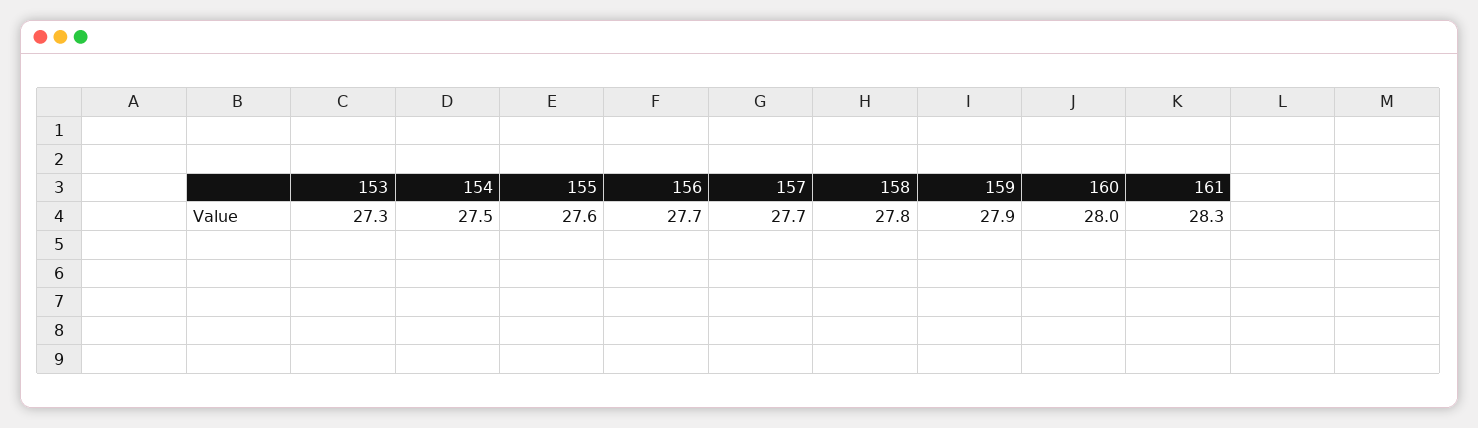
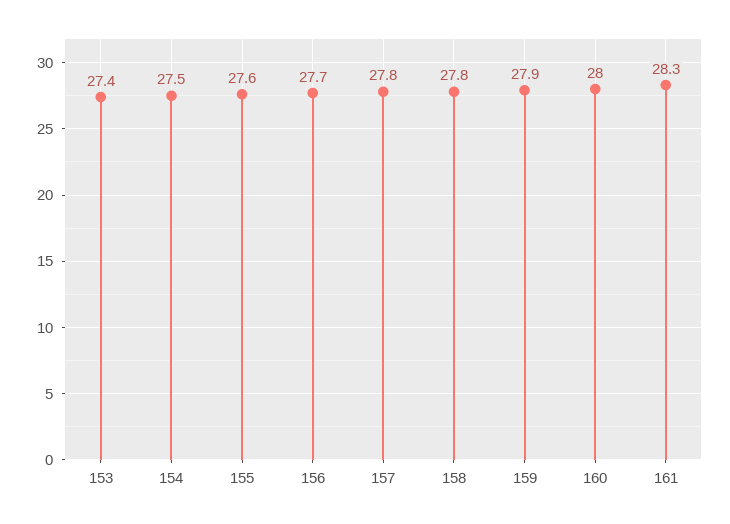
  {
-   "153": 27.3,
+   "153": 27.4,
    "154": 27.5,
    "155": 27.6,
    "156": 27.7,
-   "157": 27.7,
+   "157": 27.8,
    "158": 27.8,
    "159": 27.9,
    "160": 28,
    "161": 28.3
  }

